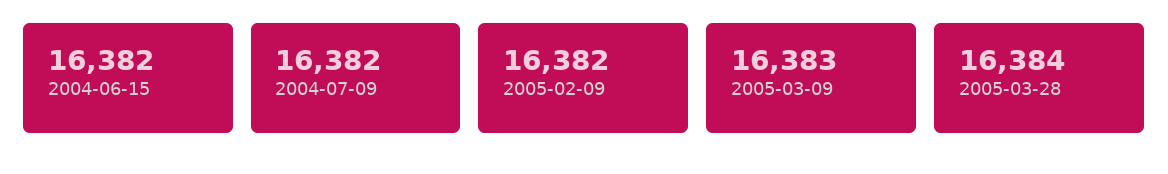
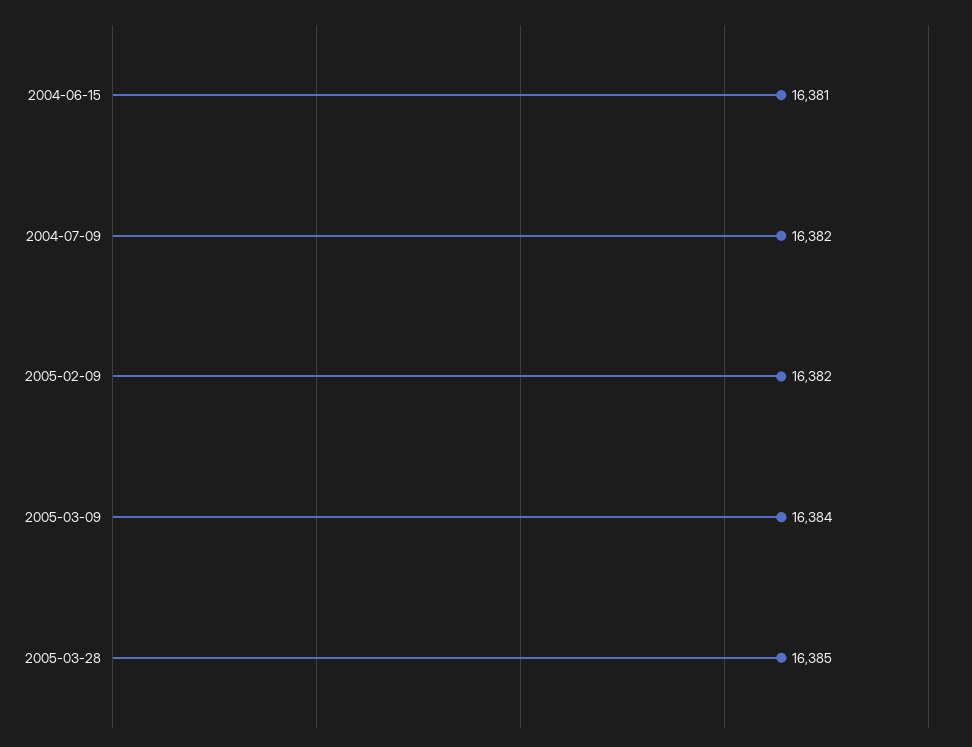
  {
-   "2004-06-15": 16382,
+   "2004-06-15": 16381,
    "2004-07-09": 16382,
    "2005-02-09": 16382,
-   "2005-03-09": 16383,
+   "2005-03-09": 16384,
-   "2005-03-28": 16384
+   "2005-03-28": 16385
  }

